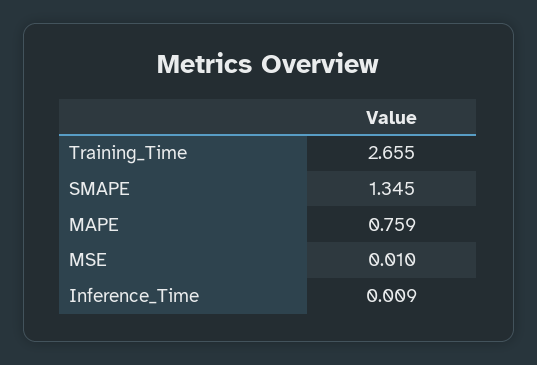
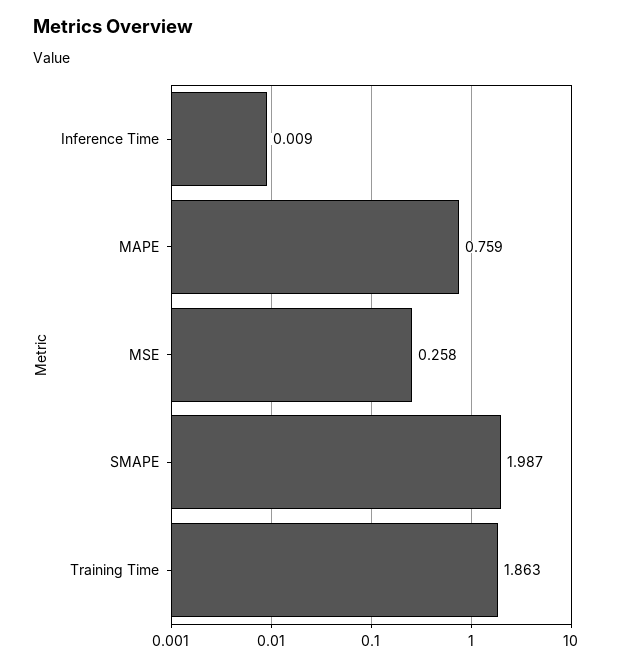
  {
-   "Training_Time": 2.655,
+   "Training_Time": 1.863,
-   "SMAPE": 1.345,
+   "SMAPE": 1.987,
    "MAPE": 0.759,
-   "MSE": 0.01,
+   "MSE": 0.258,
    "Inference_Time": 0.009
  }

